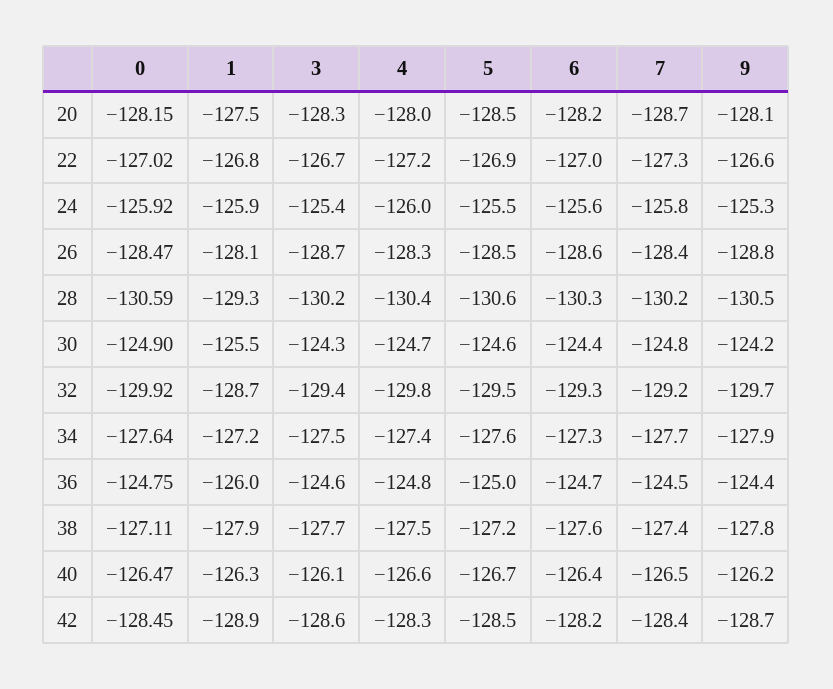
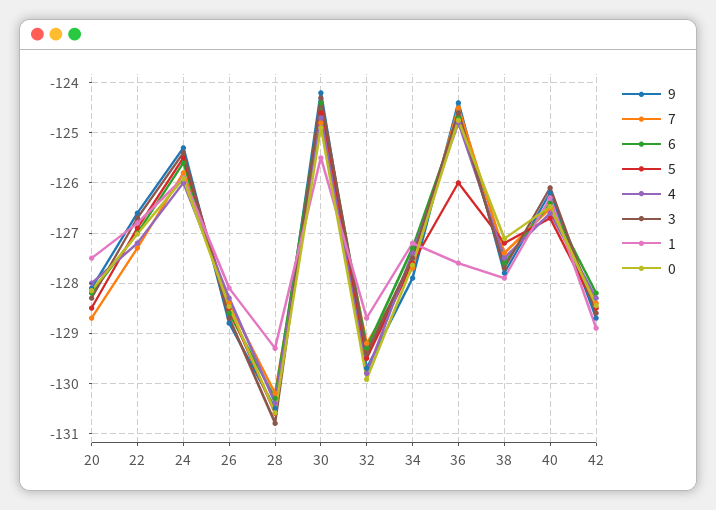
  {
    "0": {
      "20": -128.15,
      "22": -127.02,
      "24": -125.92,
      "26": -128.47,
      "28": -130.59,
      "30": -124.9,
      "32": -129.92,
      "34": -127.64,
      "36": -124.75,
      "38": -127.11,
      "40": -126.47,
      "42": -128.45
    },
    "1": {
      "20": -127.5,
      "22": -126.8,
      "24": -125.9,
      "26": -128.1,
      "28": -129.3,
      "30": -125.5,
      "32": -128.7,
      "34": -127.2,
-     "36": -126,
+     "36": -127.6,
      "38": -127.9,
      "40": -126.3,
      "42": -128.9
    },
    "3": {
      "20": -128.3,
      "22": -126.7,
      "24": -125.4,
      "26": -128.7,
-     "28": -130.2,
+     "28": -130.8,
      "30": -124.3,
      "32": -129.4,
      "34": -127.5,
      "36": -124.6,
      "38": -127.7,
      "40": -126.1,
      "42": -128.6
    },
    "4": {
      "20": -128,
      "22": -127.2,
      "24": -126,
      "26": -128.3,
      "28": -130.4,
      "30": -124.7,
      "32": -129.8,
      "34": -127.4,
      "36": -124.8,
      "38": -127.5,
      "40": -126.6,
      "42": -128.3
    },
    "5": {
      "20": -128.5,
      "22": -126.9,
      "24": -125.5,
      "26": -128.5,
      "28": -130.6,
      "30": -124.6,
      "32": -129.5,
      "34": -127.6,
-     "36": -125,
+     "36": -126,
      "38": -127.2,
      "40": -126.7,
      "42": -128.5
    },
    "6": {
      "20": -128.2,
      "22": -127,
      "24": -125.6,
      "26": -128.6,
      "28": -130.3,
      "30": -124.4,
      "32": -129.3,
      "34": -127.3,
      "36": -124.7,
      "38": -127.6,
      "40": -126.4,
      "42": -128.2
    },
    "7": {
      "20": -128.7,
      "22": -127.3,
      "24": -125.8,
      "26": -128.4,
      "28": -130.2,
      "30": -124.8,
      "32": -129.2,
      "34": -127.7,
      "36": -124.5,
      "38": -127.4,
      "40": -126.5,
      "42": -128.4
    },
    "9": {
      "20": -128.1,
      "22": -126.6,
      "24": -125.3,
      "26": -128.8,
      "28": -130.5,
      "30": -124.2,
      "32": -129.7,
      "34": -127.9,
      "36": -124.4,
      "38": -127.8,
      "40": -126.2,
      "42": -128.7
    }
  }

